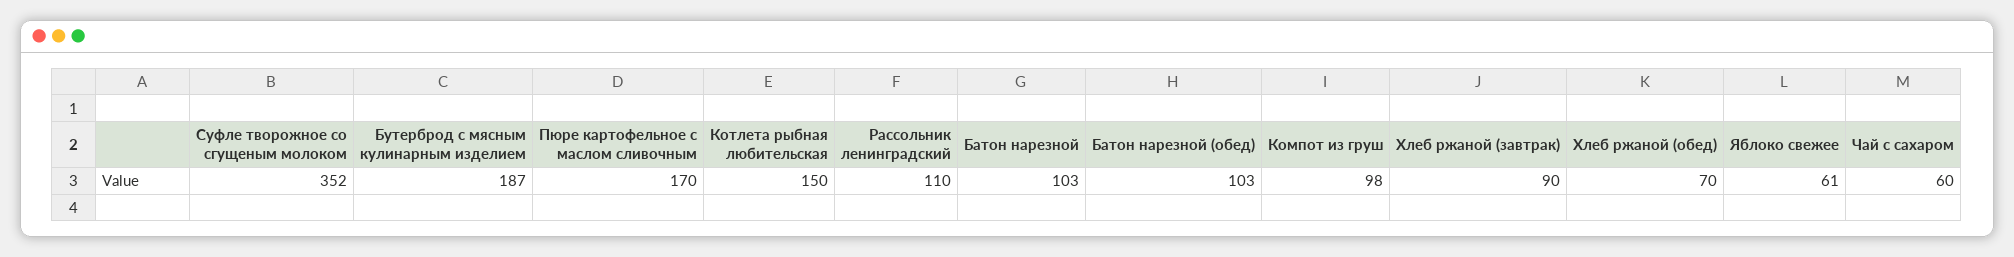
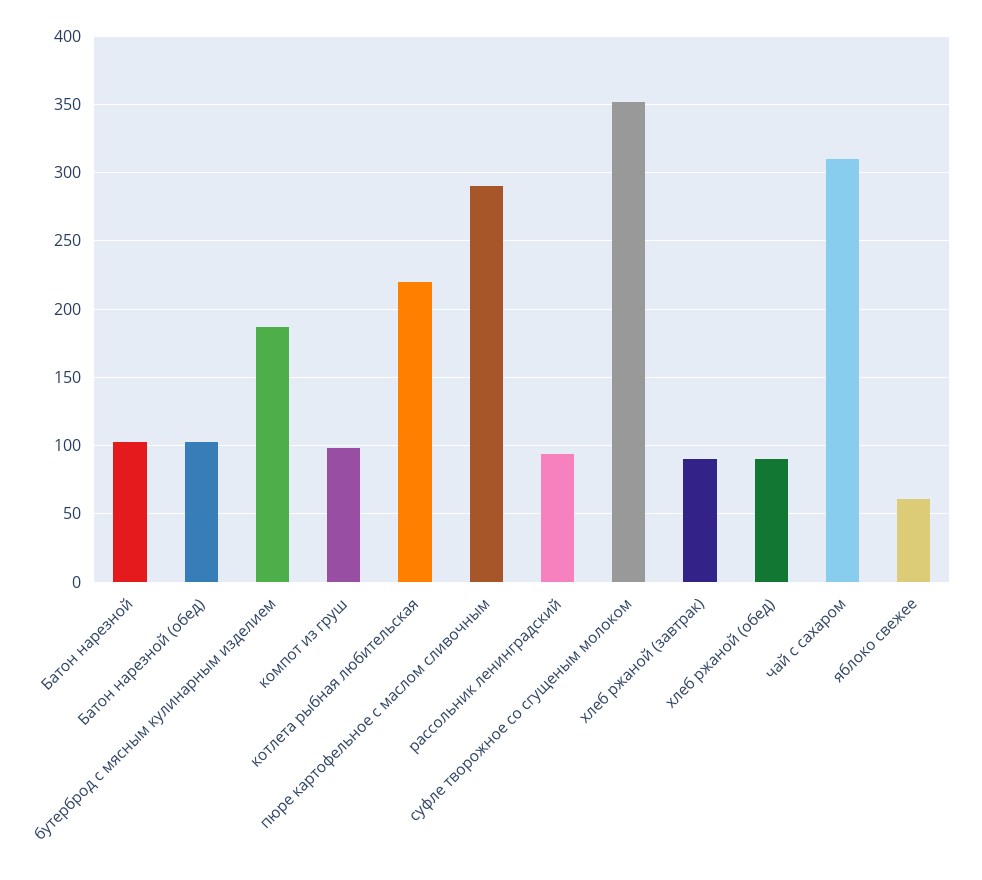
  {
    "Суфле творожное со сгущеным молоком": 352,
    "Бутерброд с мясным кулинарным изделием": 187,
-   "Пюре картофельное с маслом сливочным": 170,
+   "Пюре картофельное с маслом сливочным": 290,
-   "Котлета рыбная любительская": 150,
+   "Котлета рыбная любительская": 220,
-   "Рассольник ленинградский": 110,
+   "Рассольник ленинградский": 95,
    "Батон нарезной": 103,
    "Батон нарезной (обед)": 103,
    "Компот из груш": 98,
    "Хлеб ржаной (завтрак)": 90,
-   "Хлеб ржаной (обед)": 70,
+   "Хлеб ржаной (обед)": 90,
    "Яблоко свежее": 61,
-   "Чай с сахаром": 60
+   "Чай с сахаром": 310
  }

